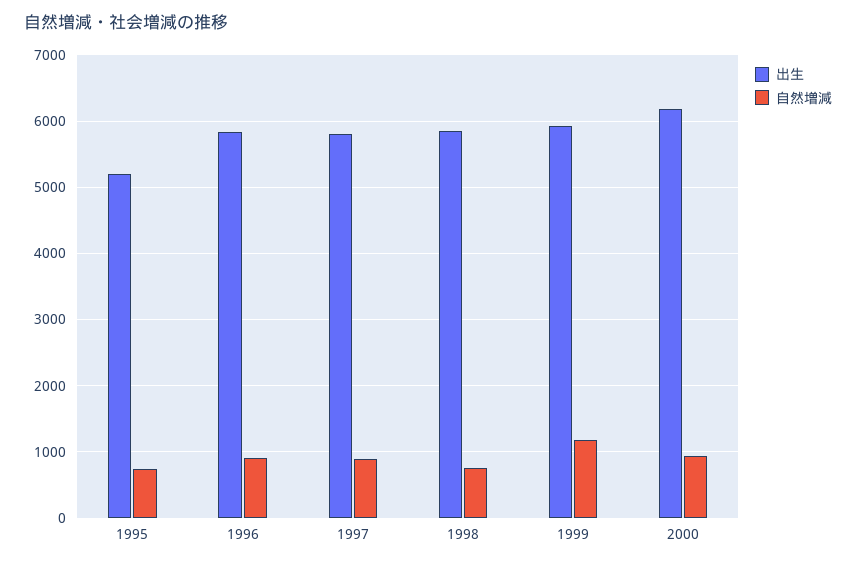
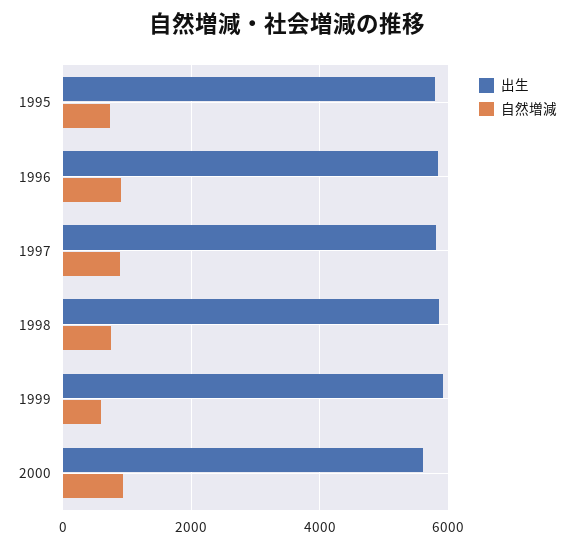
  {
    "出生": {
-     "1995": 5200,
+     "1995": 5800,
      "1996": 5800,
      "1997": 5800,
      "1998": 5900,
      "1999": 5900,
-     "2000": 6200
+     "2000": 5600
    },
    "自然増減": {
      "1995": 700,
      "1996": 900,
      "1997": 900,
      "1998": 800,
-     "1999": 1200,
+     "1999": 600,
      "2000": 900
    }
  }

